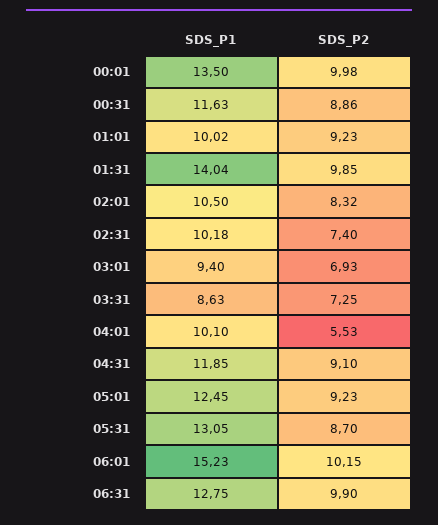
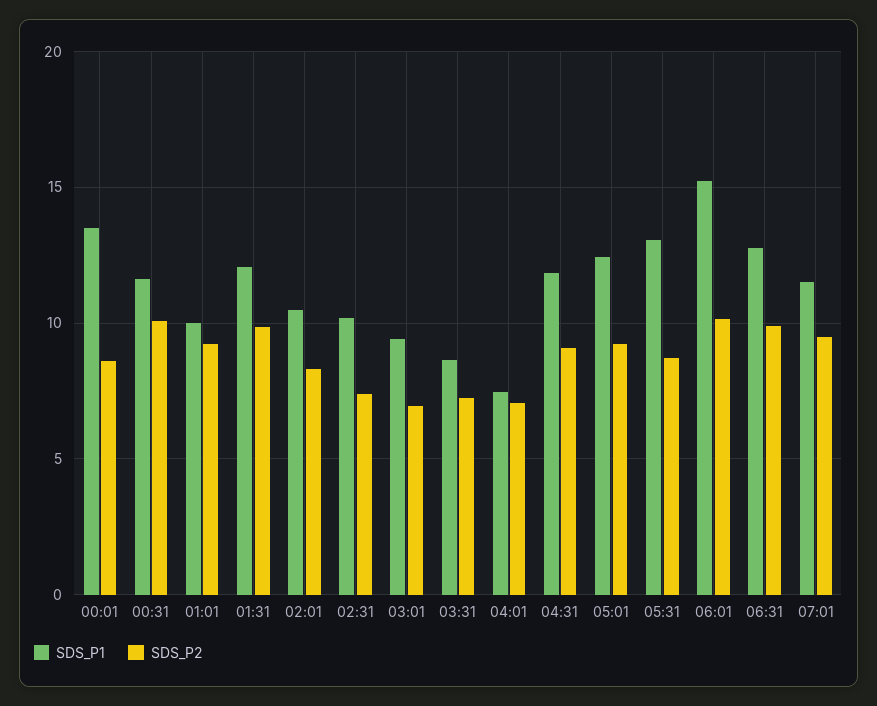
  {
    "SDS_P1": {
      "00:01": 13.5,
      "00:31": 11.63,
      "01:01": 10.02,
-     "01:31": 14.04,
+     "01:31": 12,
      "02:01": 10.5,
      "02:31": 10.18,
      "03:01": 9.4,
      "03:31": 8.63,
-     "04:01": 10.1,
+     "04:01": 7.5,
      "04:31": 11.85,
      "05:01": 12.45,
      "05:31": 13.05,
      "06:01": 15.23,
-     "06:31": 12.75
+     "06:31": 12.75,
+     "07:01": 11.5
    },
    "SDS_P2": {
-     "00:01": 9.98,
+     "00:01": 8.5,
-     "00:31": 8.86,
+     "00:31": 10,
      "01:01": 9.23,
      "01:31": 9.85,
      "02:01": 8.32,
      "02:31": 7.4,
      "03:01": 6.93,
      "03:31": 7.25,
-     "04:01": 5.53,
+     "04:01": 7,
      "04:31": 9.1,
      "05:01": 9.23,
      "05:31": 8.7,
      "06:01": 10.15,
-     "06:31": 9.9
+     "06:31": 9.9,
+     "07:01": 9.5
    }
  }

